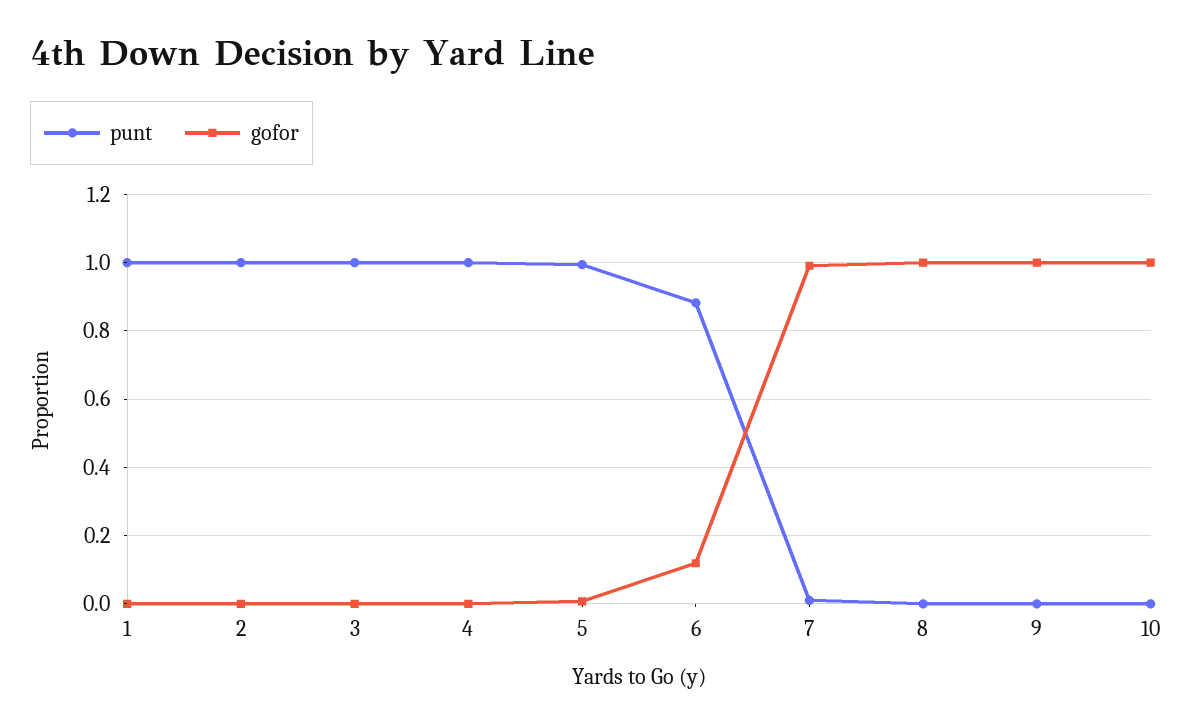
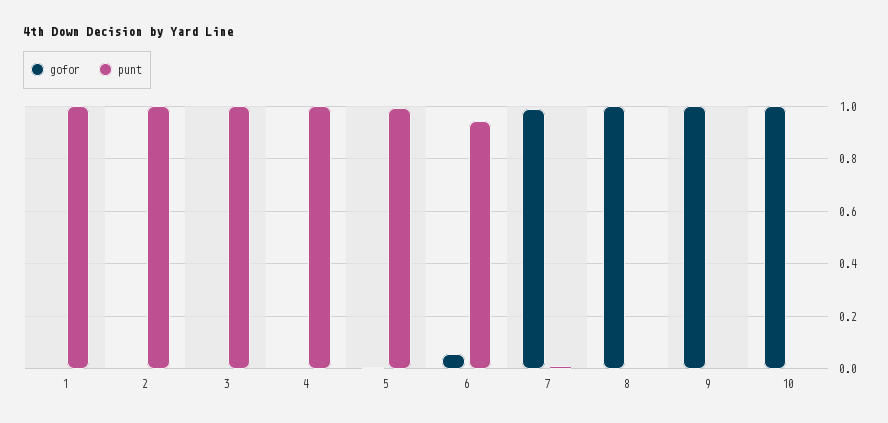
  {
    "punt": {
      "1": 1,
      "2": 1,
      "3": 1,
      "4": 1,
      "5": 1,
-     "6": 0.88,
+     "6": 0.95,
      "7": 0.02,
      "8": 0,
      "9": 0,
      "10": 0
    },
    "gofor": {
      "1": 0,
      "2": 0,
      "3": 0,
      "4": 0,
      "5": 0,
-     "6": 0.12,
+     "6": 0.05,
      "7": 1,
      "8": 1,
      "9": 1,
      "10": 1
    }
  }

